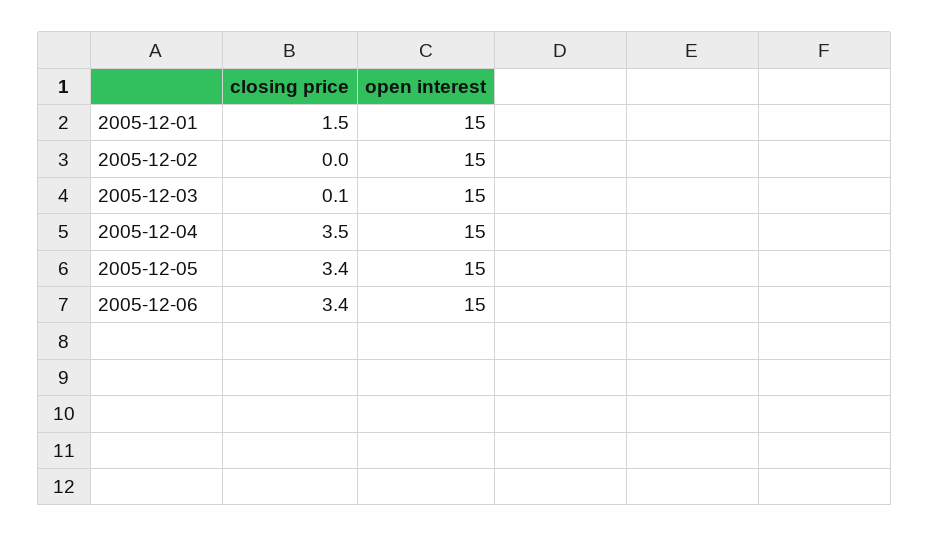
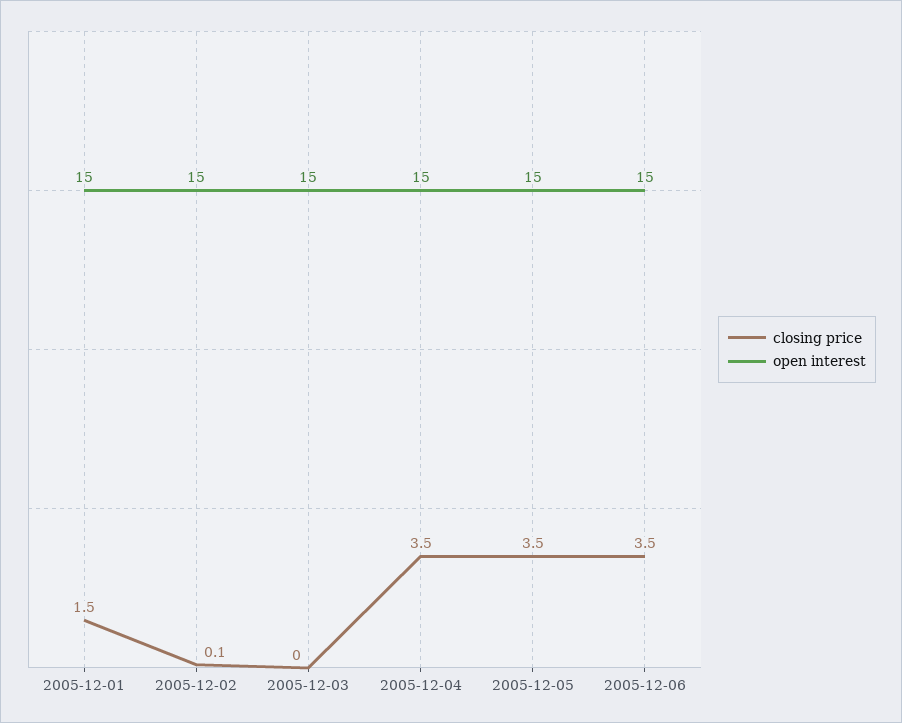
  {
    "closing price": {
      "2005-12-01": 1.5,
-     "2005-12-02": 0,
+     "2005-12-02": 0.1,
-     "2005-12-03": 0.1,
+     "2005-12-03": 0,
      "2005-12-04": 3.5,
-     "2005-12-05": 3.4,
+     "2005-12-05": 3.5,
-     "2005-12-06": 3.4
+     "2005-12-06": 3.5
    },
    "open interest": {
      "2005-12-01": 15,
      "2005-12-02": 15,
      "2005-12-03": 15,
      "2005-12-04": 15,
      "2005-12-05": 15,
      "2005-12-06": 15
    }
  }

